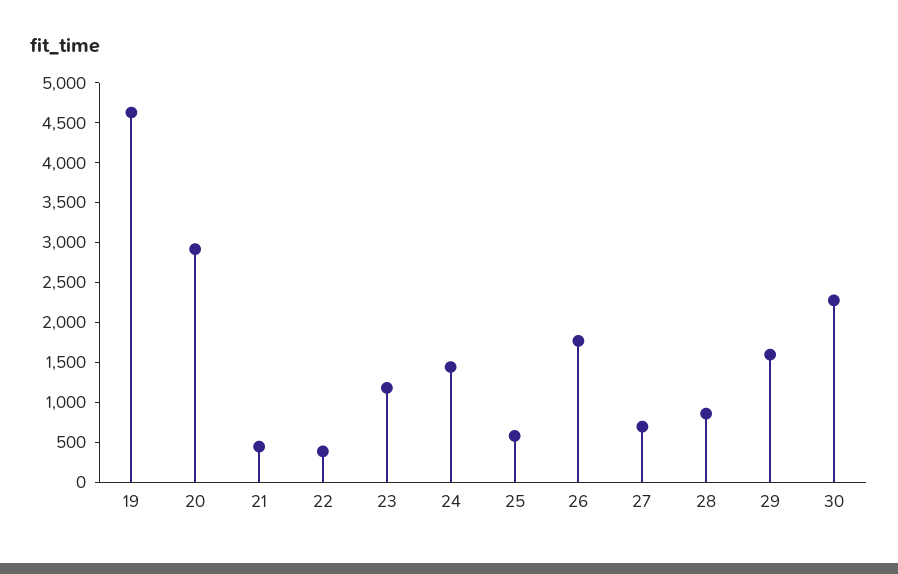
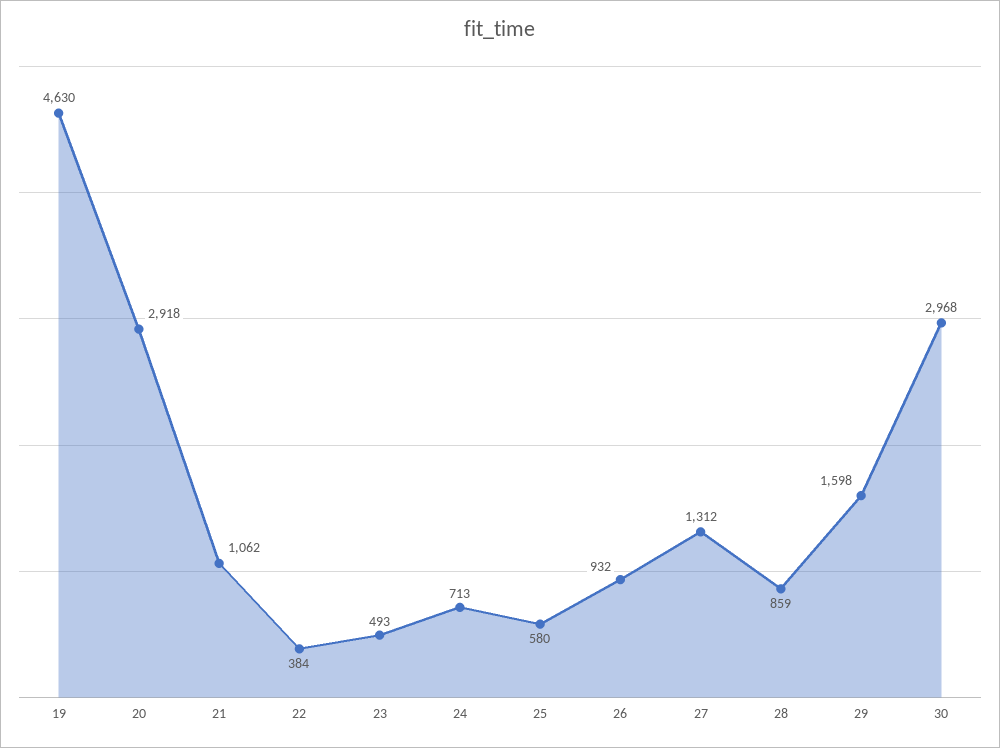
  {
    "19": 4630,
    "20": 2918,
-   "21": 500,
+   "21": 1062,
    "22": 384,
-   "23": 1250,
+   "23": 493,
-   "24": 1500,
+   "24": 713,
    "25": 580,
-   "26": 1750,
+   "26": 932,
-   "27": 750,
+   "27": 1312,
    "28": 859,
    "29": 1598,
-   "30": 2250
+   "30": 2968
  }

